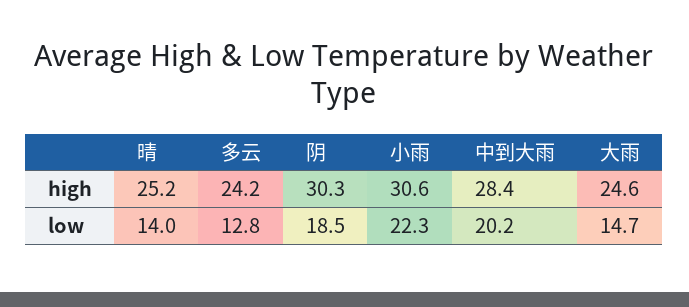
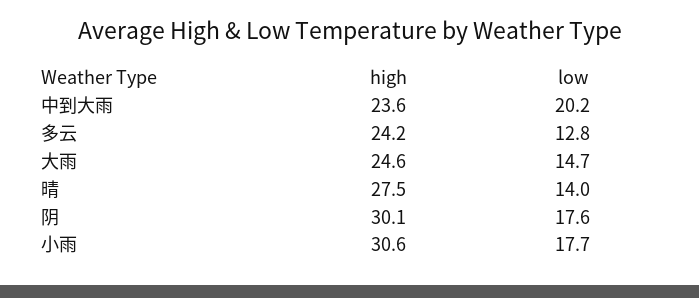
  {
    "晴": {
-     "high": 25.2,
+     "high": 27.5,
      "low": 14
    },
    "多云": {
      "high": 24.2,
      "low": 12.8
    },
    "阴": {
-     "high": 30.3,
+     "high": 30.1,
-     "low": 18.5
+     "low": 17.6
    },
    "小雨": {
      "high": 30.6,
-     "low": 22.3
+     "low": 17.7
    },
    "中到大雨": {
-     "high": 28.4,
+     "high": 23.6,
      "low": 20.2
    },
    "大雨": {
      "high": 24.6,
      "low": 14.7
    }
  }

